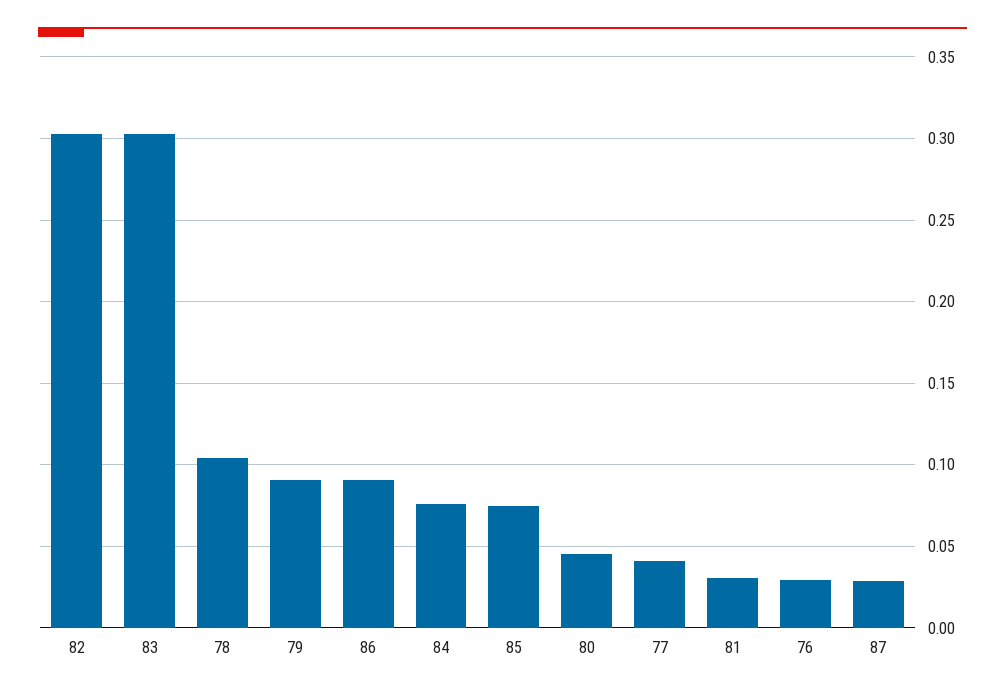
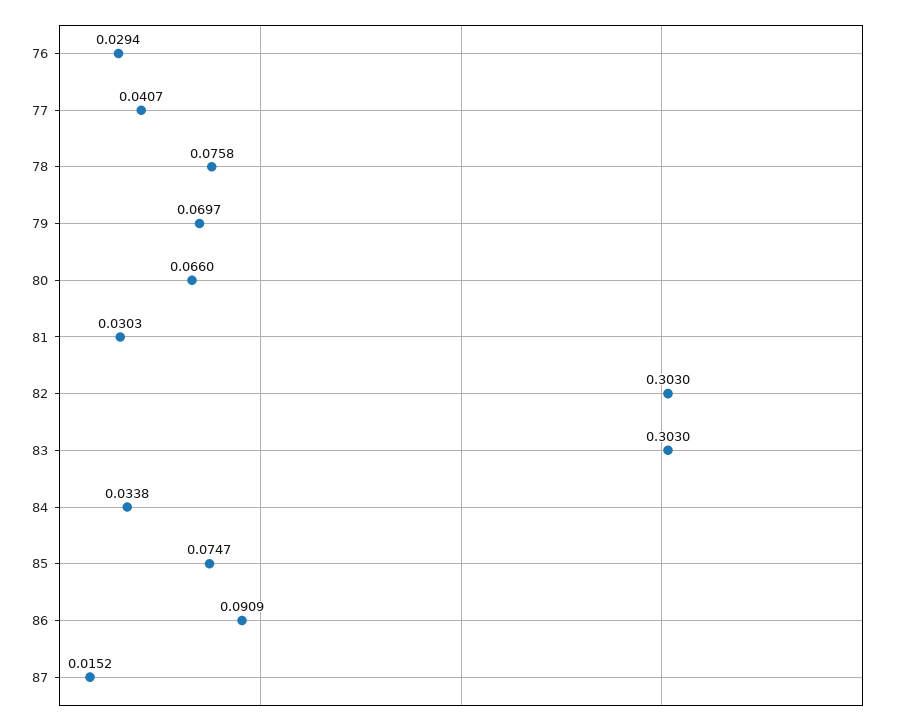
  {
    "82": 0.303,
    "83": 0.303,
-   "78": 0.105,
+   "78": 0.0758,
-   "79": 0.09,
+   "79": 0.0697,
    "86": 0.0909,
-   "84": 0.075,
+   "84": 0.0338,
    "85": 0.0747,
-   "80": 0.045,
+   "80": 0.066,
    "77": 0.0407,
    "81": 0.0303,
    "76": 0.0294,
-   "87": 0.03
+   "87": 0.0152
  }

